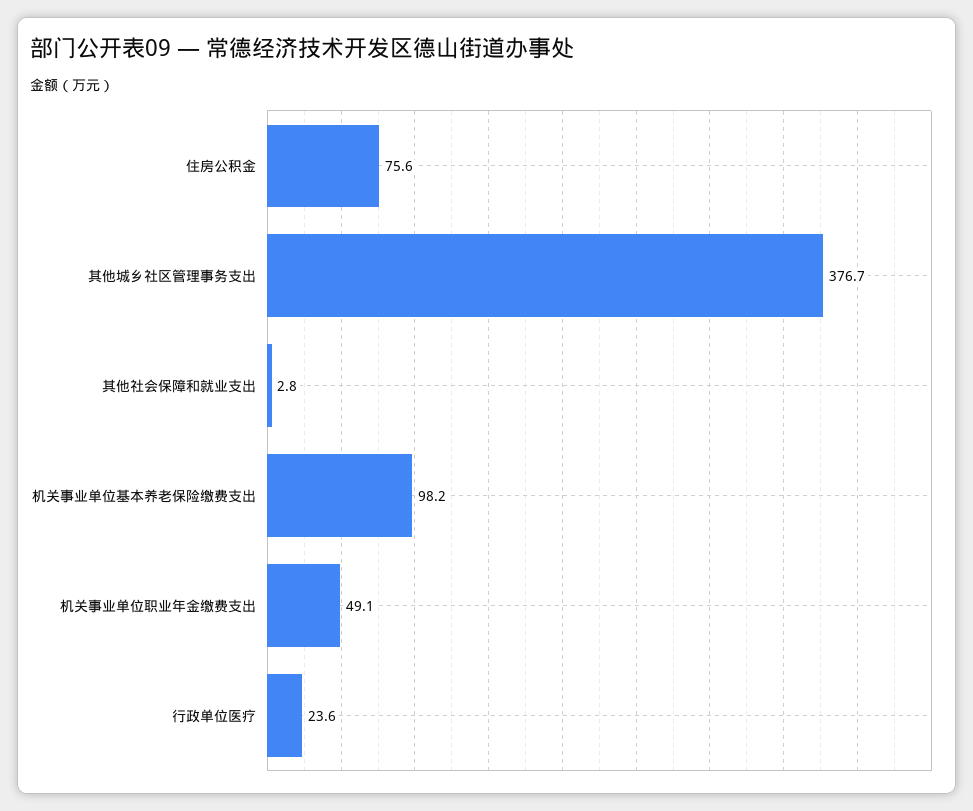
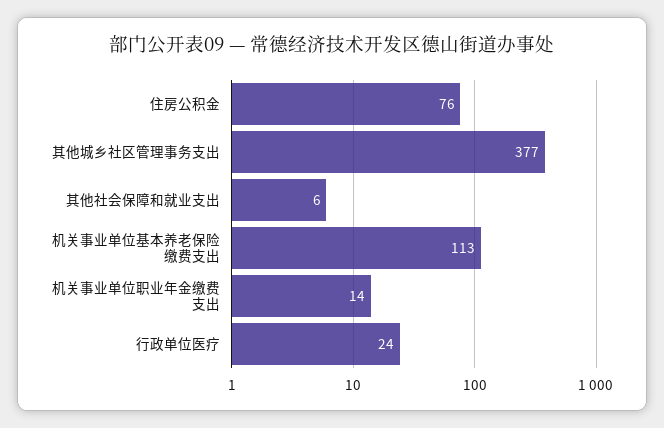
  {
    "住房公积金": 75.6,
    "其他城乡社区管理事务支出": 376.7,
-   "其他社会保障和就业支出": 2.8,
+   "其他社会保障和就业支出": 6,
-   "机关事业单位基本养老保险缴费支出": 98.2,
+   "机关事业单位基本养老保险缴费支出": 113,
-   "机关事业单位职业年金缴费支出": 49.1,
+   "机关事业单位职业年金缴费支出": 14,
    "行政单位医疗": 23.6
  }

